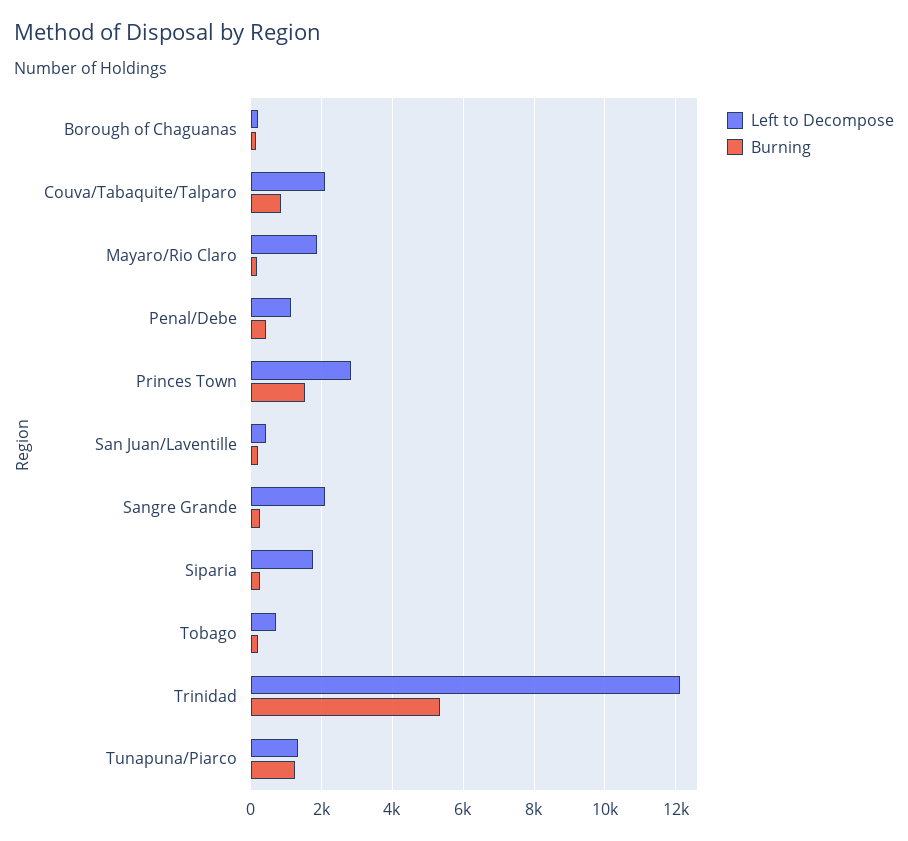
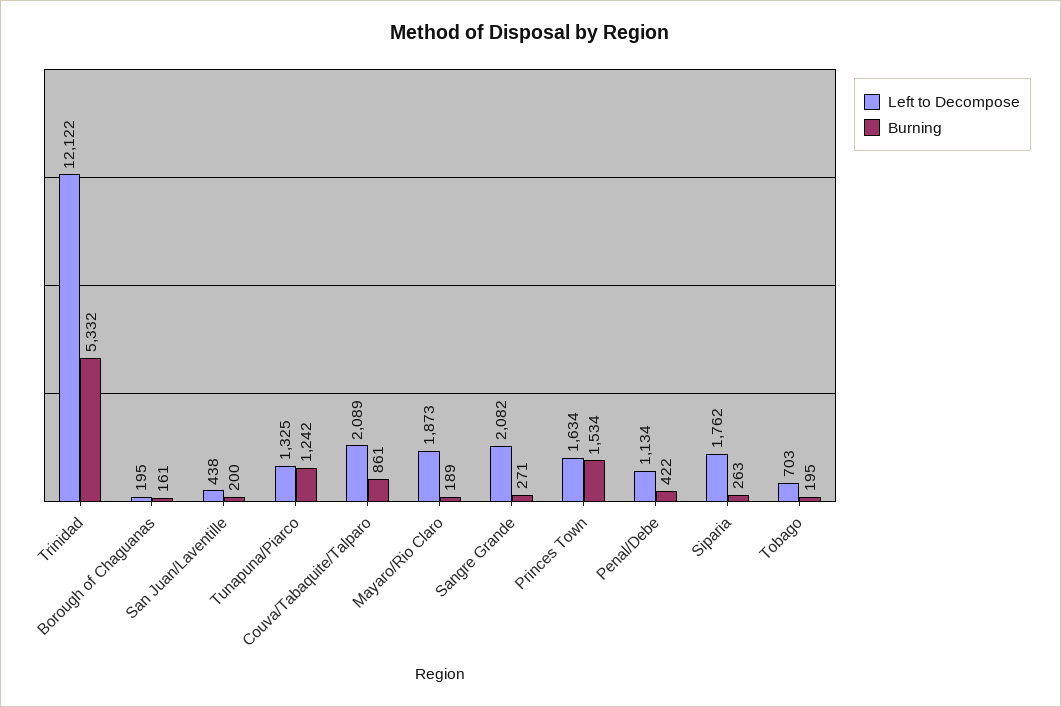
  {
    "Left to Decompose": {
      "Borough of Chaguanas": 195,
      "Couva/Tabaquite/Talparo": 2089,
      "Mayaro/Rio Claro": 1873,
      "Penal/Debe": 1134,
-     "Princes Town": 2800,
+     "Princes Town": 1634,
      "San Juan/Laventille": 438,
      "Sangre Grande": 2082,
      "Siparia": 1762,
      "Tobago": 703,
      "Trinidad": 12122,
      "Tunapuna/Piarco": 1325
    },
    "Burning": {
      "Borough of Chaguanas": 161,
      "Couva/Tabaquite/Talparo": 861,
      "Mayaro/Rio Claro": 189,
      "Penal/Debe": 422,
      "Princes Town": 1534,
      "San Juan/Laventille": 200,
      "Sangre Grande": 271,
      "Siparia": 263,
      "Tobago": 195,
      "Trinidad": 5332,
      "Tunapuna/Piarco": 1242
    }
  }

